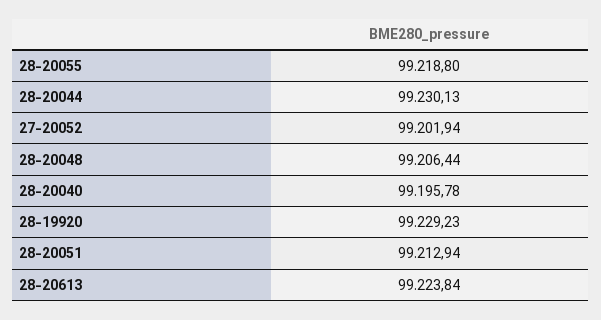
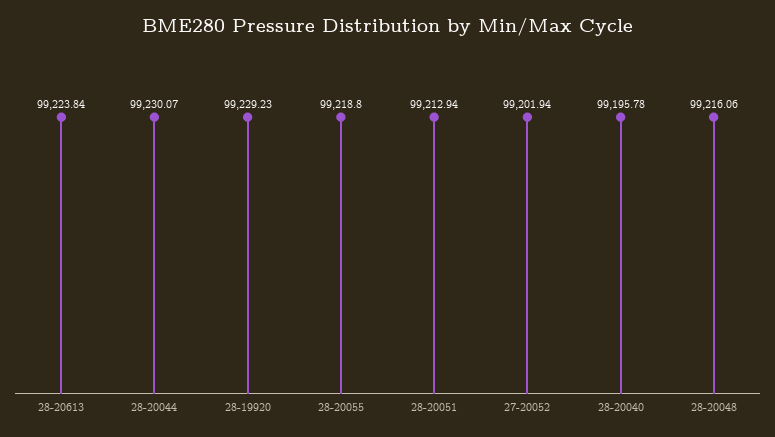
  {
    "28-20055": 99218.8,
-   "28-20044": 99230.13,
+   "28-20044": 99230.07,
    "27-20052": 99201.94,
-   "28-20048": 99206.44,
+   "28-20048": 99216.06,
    "28-20040": 99195.78,
    "28-19920": 99229.23,
    "28-20051": 99212.94,
    "28-20613": 99223.84
  }

